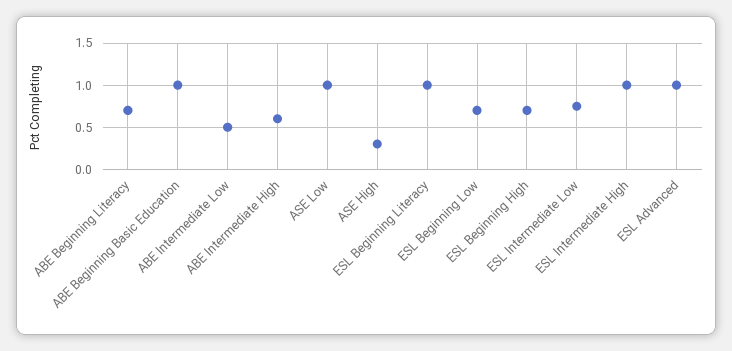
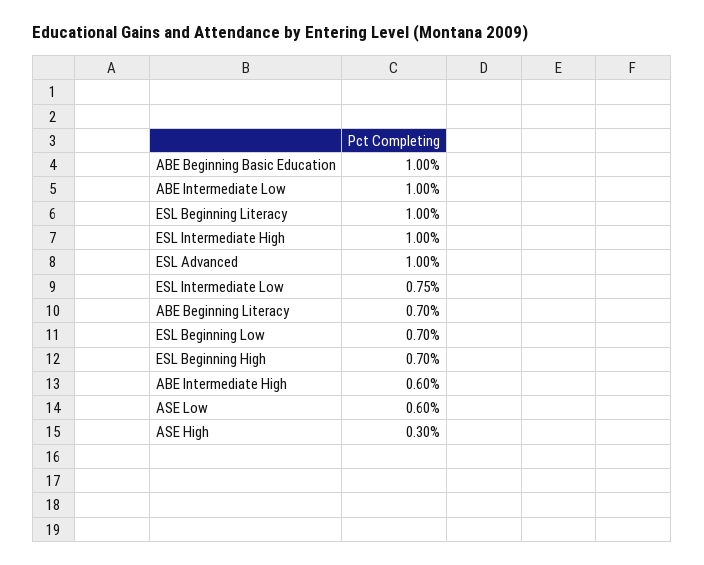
  {
    "ABE Beginning Literacy": 0.7,
    "ABE Beginning Basic Education": 1,
-   "ABE Intermediate Low": 0.5,
+   "ABE Intermediate Low": 1,
    "ABE Intermediate High": 0.6,
-   "ASE Low": 1,
+   "ASE Low": 0.6,
    "ASE High": 0.3,
    "ESL Beginning Literacy": 1,
    "ESL Beginning Low": 0.7,
    "ESL Beginning High": 0.7,
    "ESL Intermediate Low": 0.75,
    "ESL Intermediate High": 1,
    "ESL Advanced": 1
  }

